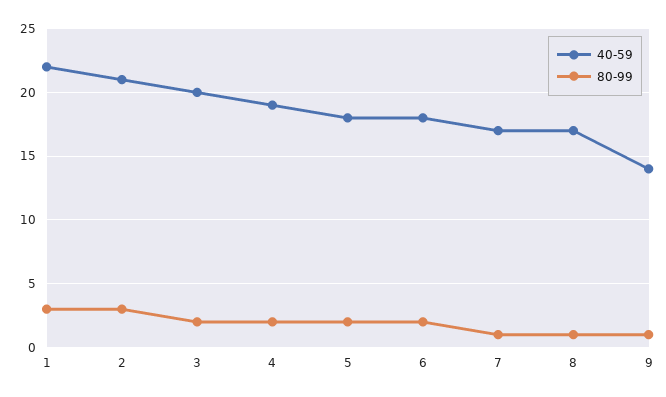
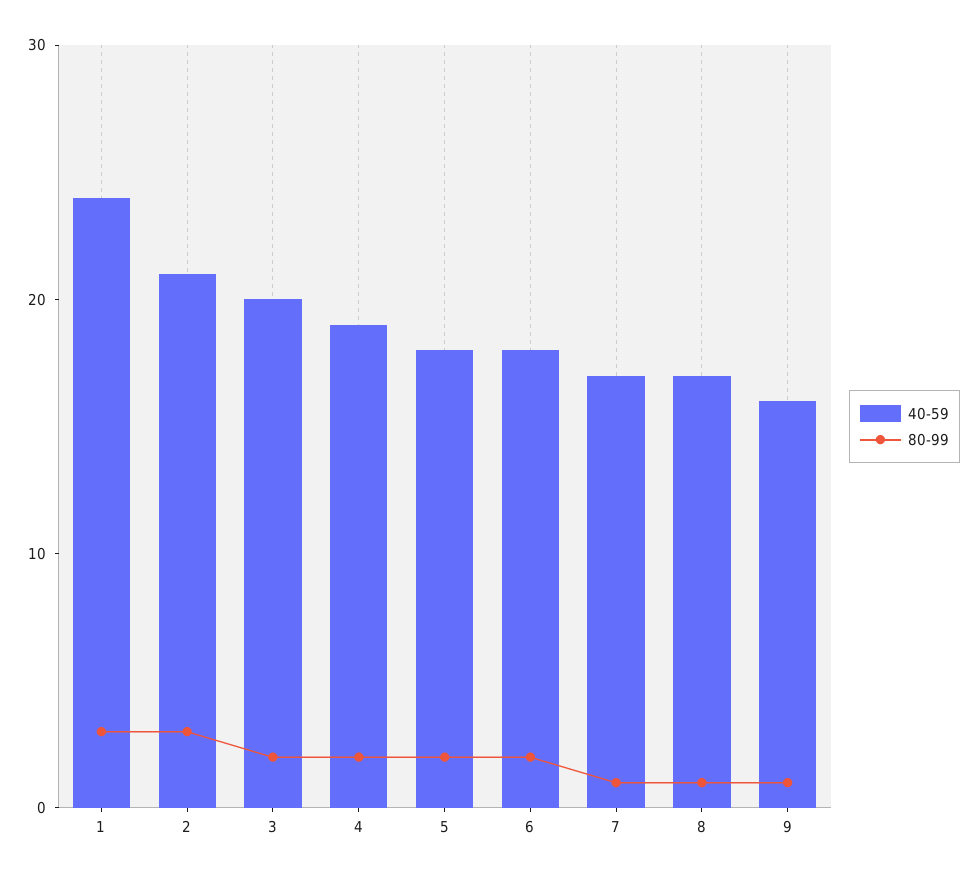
  {
    "40-59": {
-     "1": 22,
+     "1": 24,
      "2": 21,
      "3": 20,
      "4": 19,
      "5": 18,
      "6": 18,
      "7": 17,
      "8": 17,
-     "9": 14
+     "9": 16
    },
    "80-99": {
      "1": 3,
      "2": 3,
      "3": 2,
      "4": 2,
      "5": 2,
      "6": 2,
      "7": 1,
      "8": 1,
      "9": 1
    }
  }

